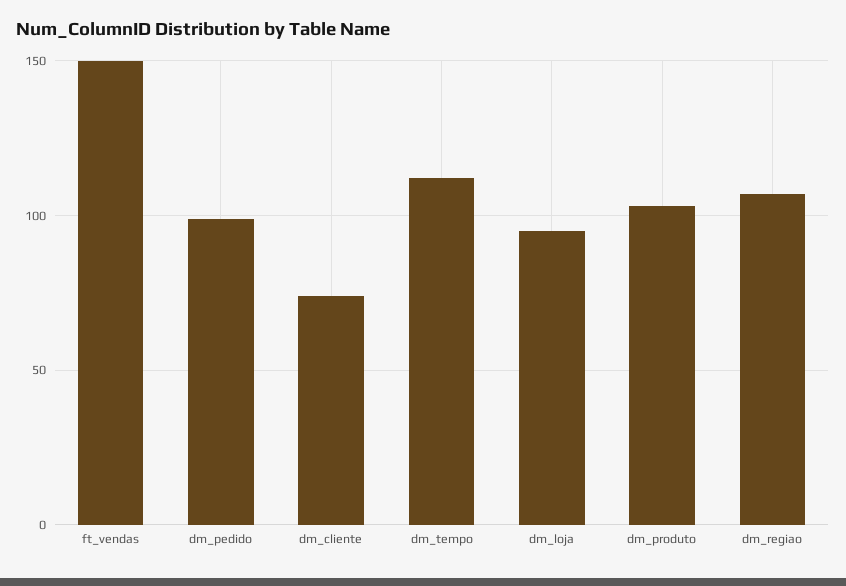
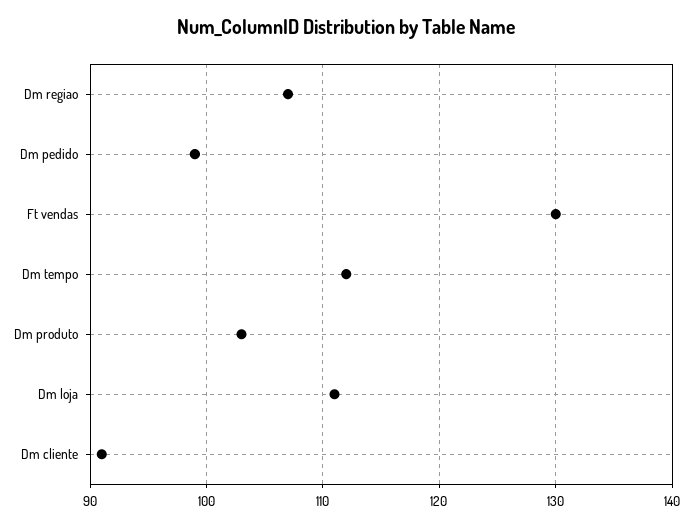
  {
-   "ft_vendas": 150,
+   "ft_vendas": 130,
    "dm_pedido": 99,
-   "dm_cliente": 75,
+   "dm_cliente": 91,
    "dm_tempo": 112,
-   "dm_loja": 95,
+   "dm_loja": 111,
    "dm_produto": 103,
    "dm_regiao": 107
  }

